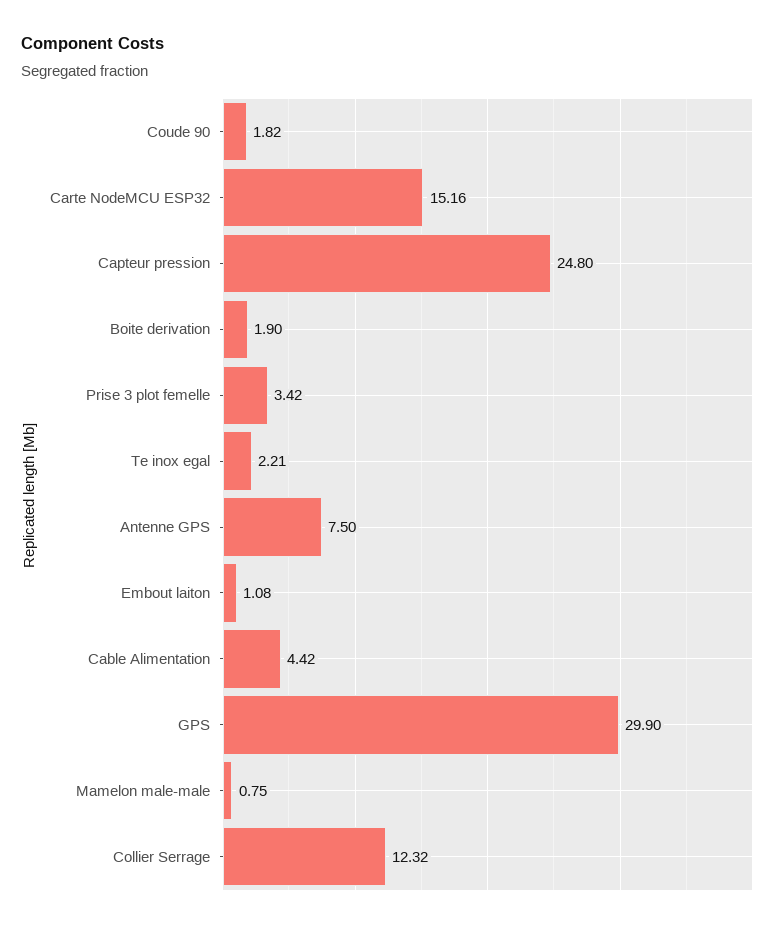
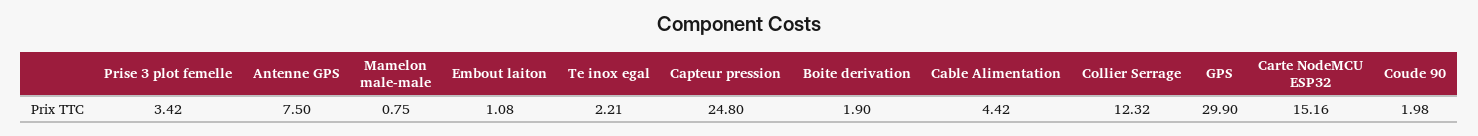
  {
-   "Coude 90": 1.82,
+   "Coude 90": 1.98,
    "Carte NodeMCU ESP32": 15.16,
    "Capteur pression": 24.8,
    "Boite derivation": 1.9,
    "Prise 3 plot femelle": 3.42,
    "Te inox egal": 2.21,
    "Antenne GPS": 7.5,
    "Embout laiton": 1.08,
    "Cable Alimentation": 4.42,
    "GPS": 29.9,
    "Mamelon male-male": 0.75,
    "Collier Serrage": 12.32
  }

